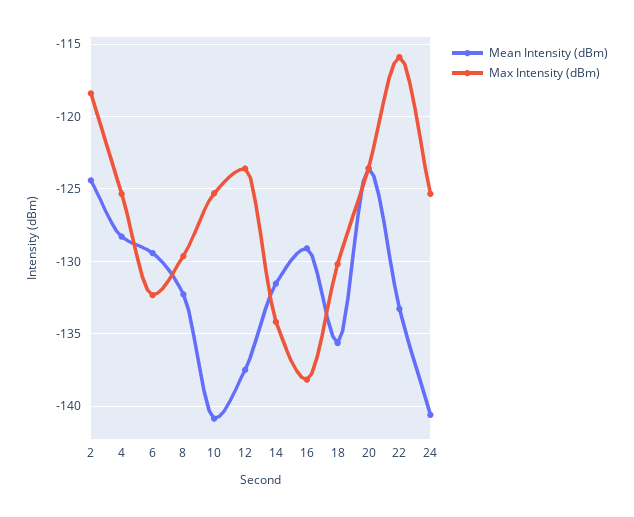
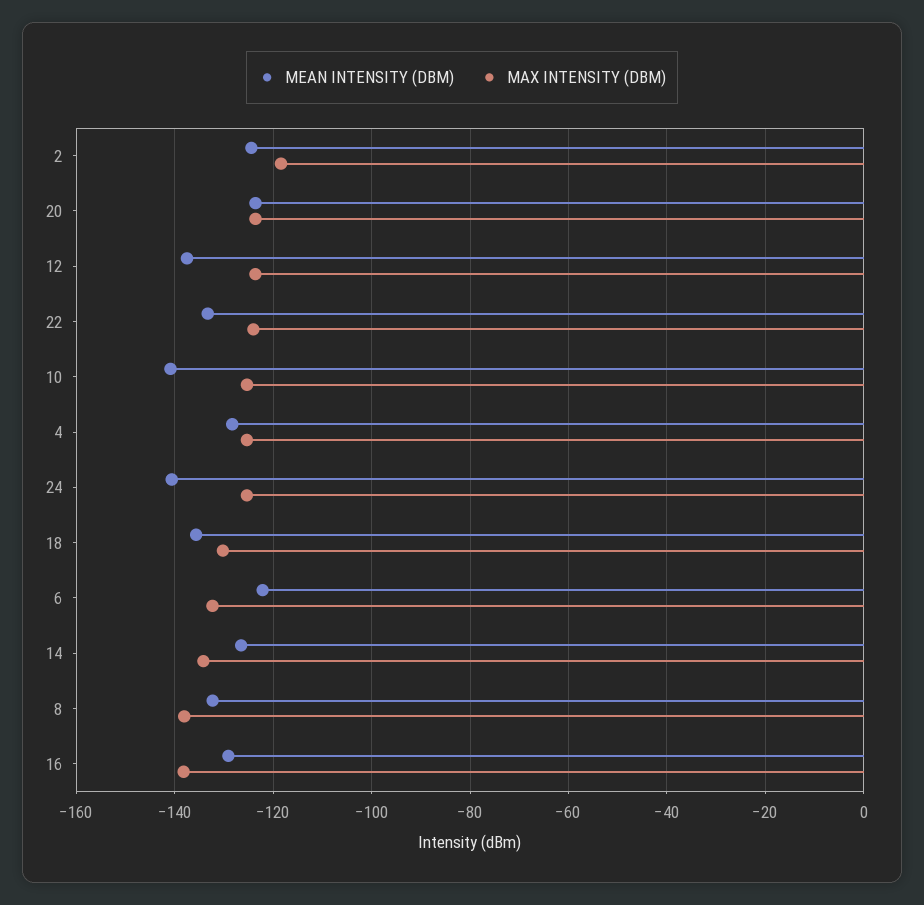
  {
    "Mean Intensity (dBm)": {
      "2": -124.5,
      "4": -128.5,
-     "6": -129.5,
+     "6": -122,
      "8": -132.5,
      "10": -141,
      "12": -137.5,
-     "14": -131.5,
+     "14": -126,
      "16": -129,
      "18": -135.5,
      "20": -123.5,
      "22": -133.5,
      "24": -140.5
    },
    "Max Intensity (dBm)": {
      "2": -118.5,
      "4": -125.5,
      "6": -132.5,
-     "8": -129.5,
+     "8": -138,
      "10": -125.5,
      "12": -123.5,
      "14": -134,
      "16": -138,
      "18": -130,
      "20": -123.5,
-     "22": -116,
+     "22": -124,
      "24": -125.5
    }
  }

